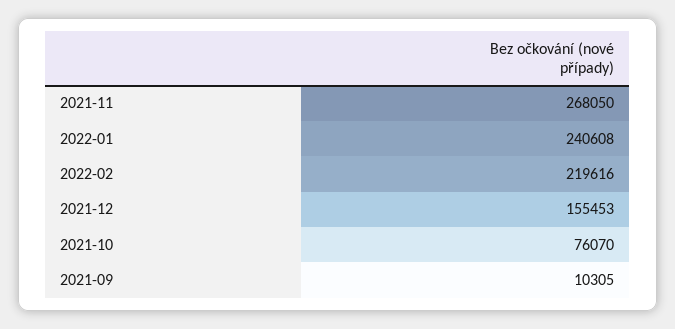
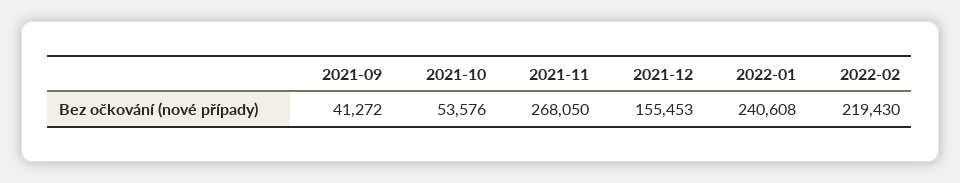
  {
    "2021-11": 268050,
    "2022-01": 240608,
-   "2022-02": 219616,
+   "2022-02": 219430,
    "2021-12": 155453,
-   "2021-10": 76070,
+   "2021-10": 53576,
-   "2021-09": 10305
+   "2021-09": 41272
  }

